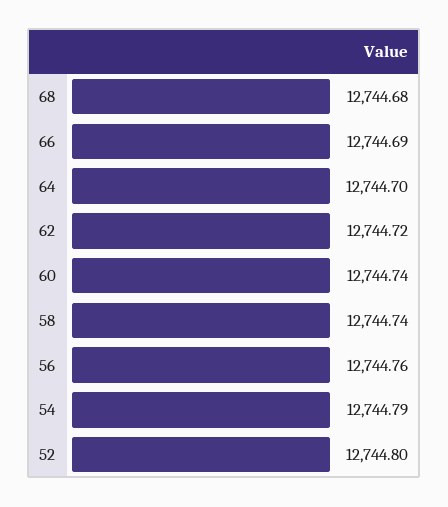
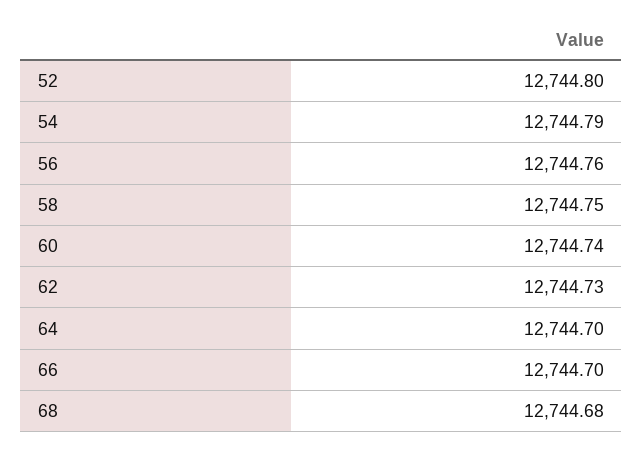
  {
    "68": 12744.68,
-   "66": 12744.69,
+   "66": 12744.7,
    "64": 12744.7,
-   "62": 12744.72,
+   "62": 12744.73,
    "60": 12744.74,
-   "58": 12744.74,
+   "58": 12744.75,
    "56": 12744.76,
    "54": 12744.79,
    "52": 12744.8
  }

